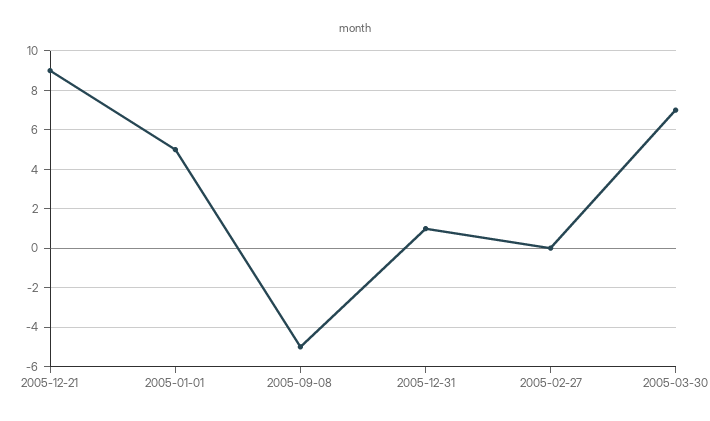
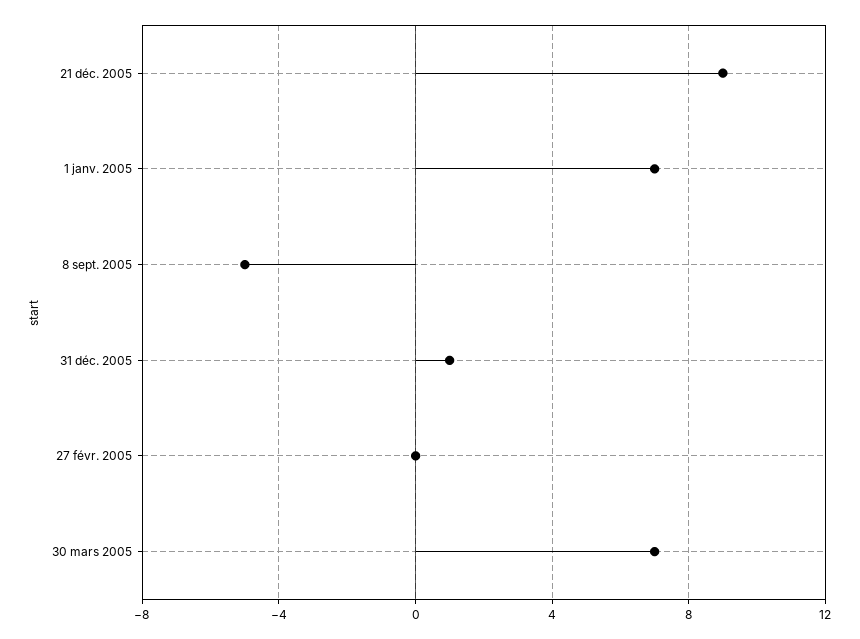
  {
    "2005-12-21": 9,
-   "2005-01-01": 5,
+   "2005-01-01": 7,
    "2005-09-08": -5,
    "2005-12-31": 1,
    "2005-02-27": 0,
    "2005-03-30": 7
  }

